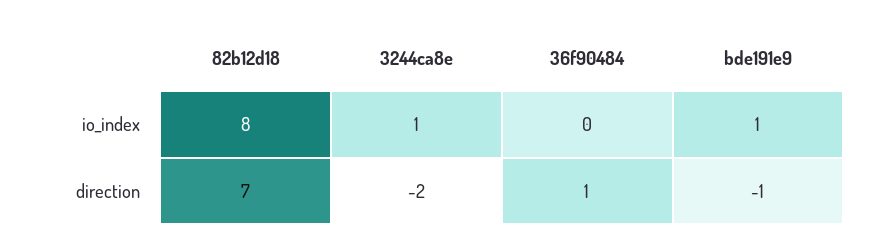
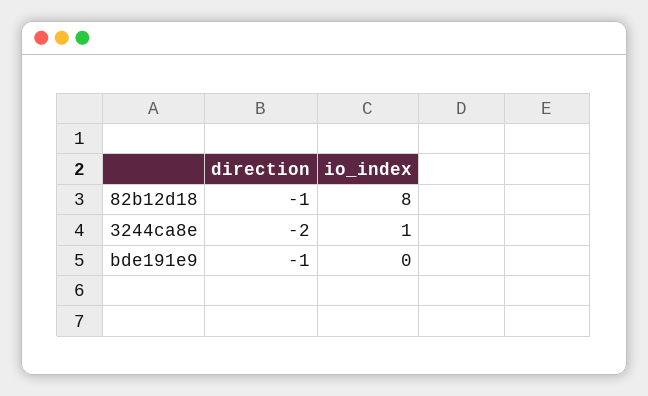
  {
    "82b12d18": {
      "io_index": 8,
-     "direction": 7
+     "direction": -1
    },
    "3244ca8e": {
      "io_index": 1,
      "direction": -2
    },
-   "36f90484": {
-     "io_index": 0,
-     "direction": 1
-   },
    "bde191e9": {
-     "io_index": 1,
+     "io_index": 0,
      "direction": -1
    }
  }

